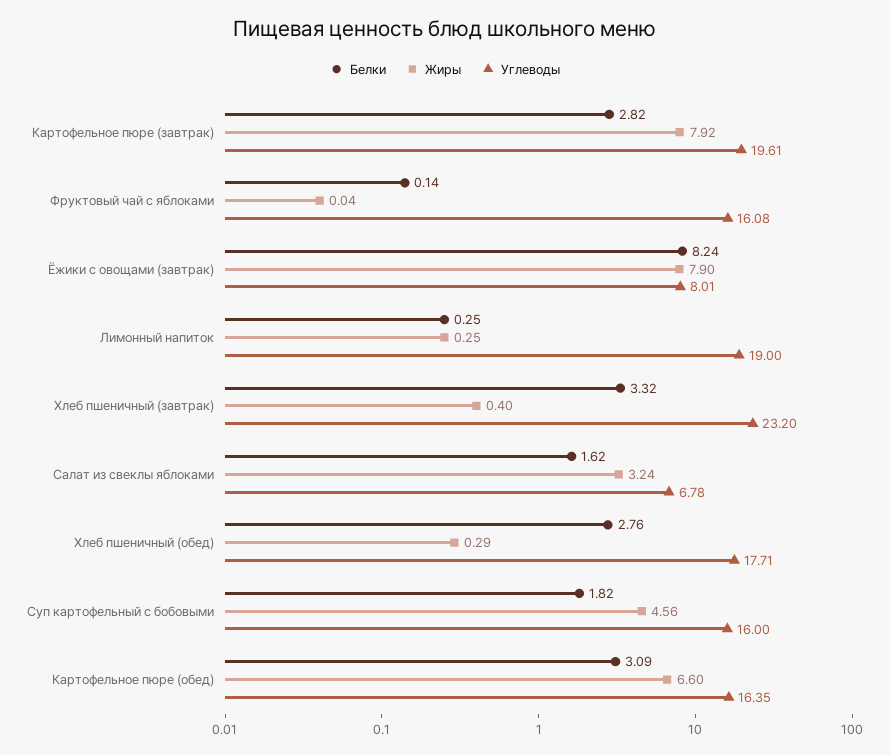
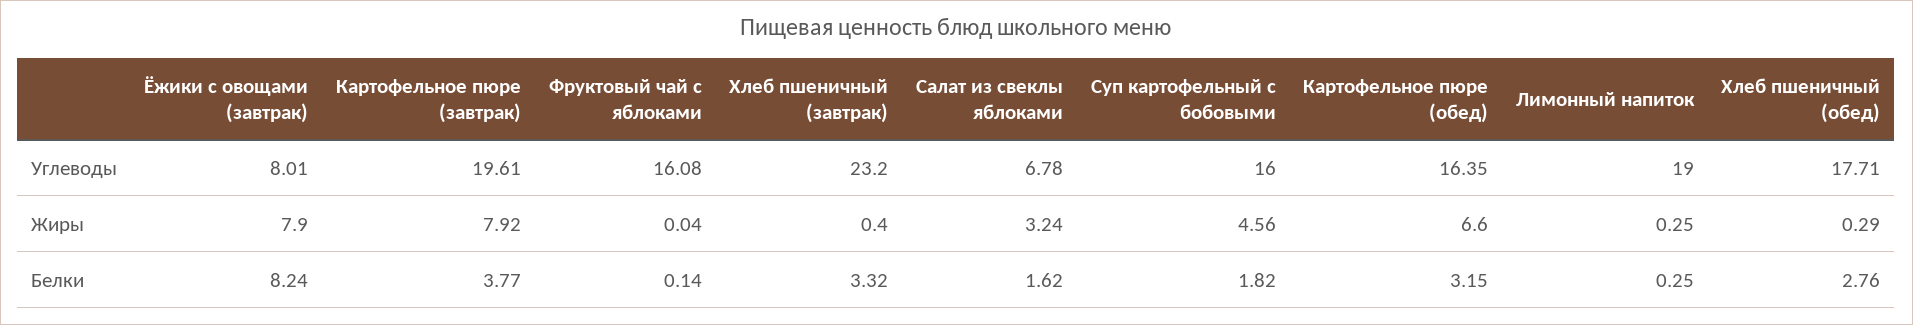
  {
    "Белки": {
-     "Картофельное пюре (завтрак)": 2.82,
+     "Картофельное пюре (завтрак)": 3.77,
      "Фруктовый чай с яблоками": 0.14,
      "Ёжики с овощами (завтрак)": 8.24,
      "Лимонный напиток": 0.25,
      "Хлеб пшеничный (завтрак)": 3.32,
      "Салат из свеклы яблоками": 1.62,
      "Хлеб пшеничный (обед)": 2.76,
      "Суп картофельный с бобовыми": 1.82,
-     "Картофельное пюре (обед)": 3.09
+     "Картофельное пюре (обед)": 3.15
    },
    "Жиры": {
      "Картофельное пюре (завтрак)": 7.92,
      "Фруктовый чай с яблоками": 0.04,
      "Ёжики с овощами (завтрак)": 7.9,
      "Лимонный напиток": 0.25,
      "Хлеб пшеничный (завтрак)": 0.4,
      "Салат из свеклы яблоками": 3.24,
      "Хлеб пшеничный (обед)": 0.29,
      "Суп картофельный с бобовыми": 4.56,
      "Картофельное пюре (обед)": 6.6
    },
    "Углеводы": {
      "Картофельное пюре (завтрак)": 19.61,
      "Фруктовый чай с яблоками": 16.08,
      "Ёжики с овощами (завтрак)": 8.01,
      "Лимонный напиток": 19,
      "Хлеб пшеничный (завтрак)": 23.2,
      "Салат из свеклы яблоками": 6.78,
      "Хлеб пшеничный (обед)": 17.71,
      "Суп картофельный с бобовыми": 16,
      "Картофельное пюре (обед)": 16.35
    }
  }

